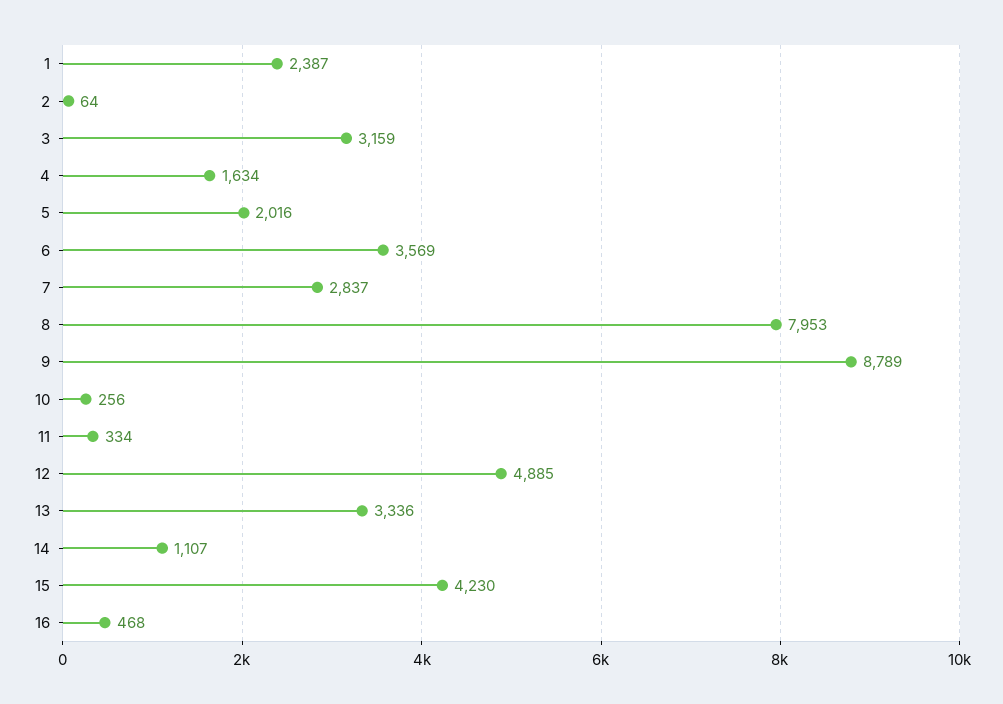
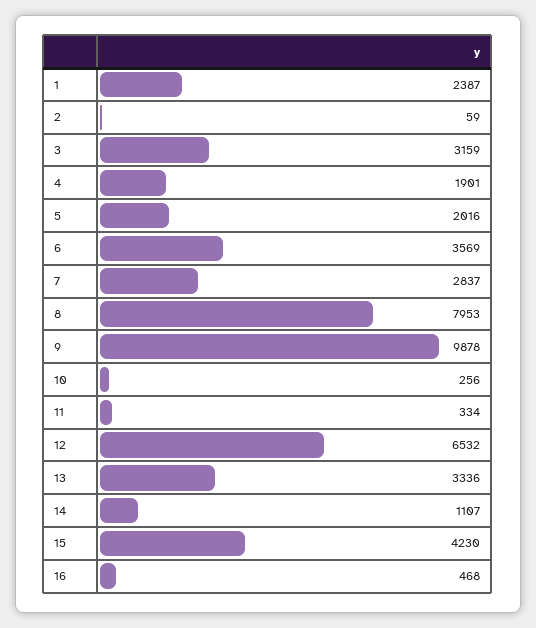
  {
    "1": 2387,
-   "2": 64,
+   "2": 59,
    "3": 3159,
-   "4": 1634,
+   "4": 1901,
    "5": 2016,
    "6": 3569,
    "7": 2837,
    "8": 7953,
-   "9": 8789,
+   "9": 9878,
    "10": 256,
    "11": 334,
-   "12": 4885,
+   "12": 6532,
    "13": 3336,
    "14": 1107,
    "15": 4230,
    "16": 468
  }

